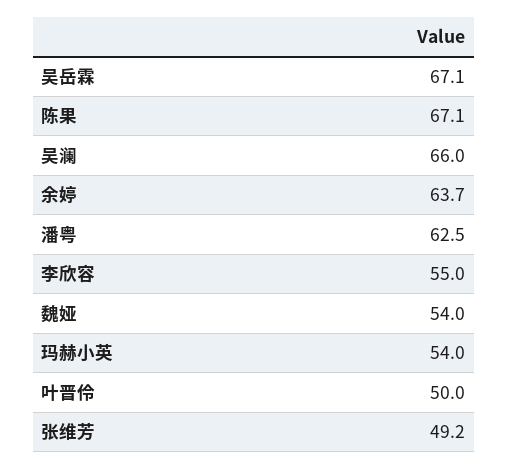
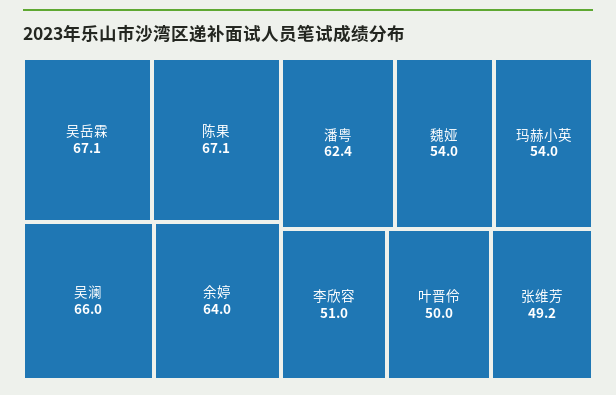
  {
    "吴岳霖": 67.1,
    "陈果": 67.1,
    "吴澜": 66,
-   "余婷": 63.7,
+   "余婷": 64,
-   "潘粤": 62.5,
+   "潘粤": 62.4,
-   "李欣容": 55,
+   "李欣容": 51,
    "魏娅": 54,
    "玛赫小英": 54,
    "叶晋伶": 50,
    "张维芳": 49.2
  }

